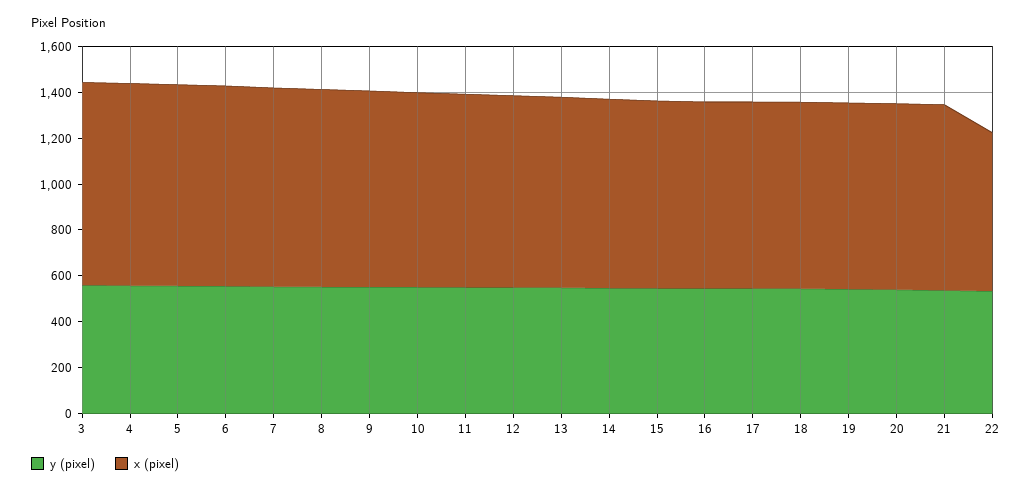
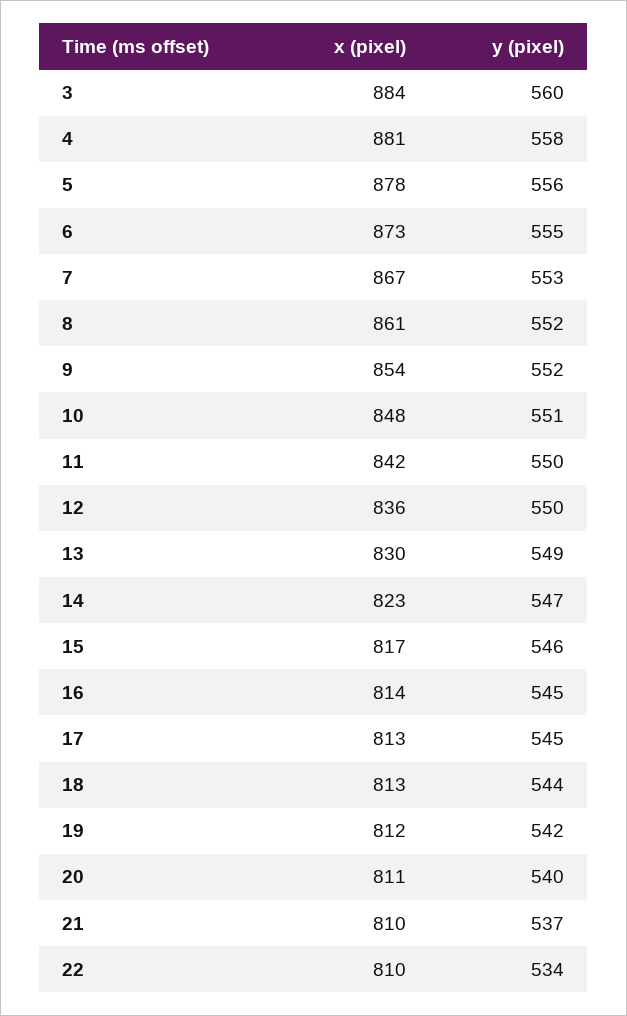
  {
    "y (pixel)": {
      "3": 560,
      "4": 558,
      "5": 556,
      "6": 555,
      "7": 553,
      "8": 552,
      "9": 552,
      "10": 551,
      "11": 550,
      "12": 550,
      "13": 549,
      "14": 547,
      "15": 546,
      "16": 545,
      "17": 545,
      "18": 544,
      "19": 542,
      "20": 540,
      "21": 537,
      "22": 534
    },
    "x (pixel)": {
      "3": 884,
      "4": 881,
      "5": 878,
      "6": 873,
      "7": 867,
      "8": 861,
      "9": 854,
      "10": 848,
      "11": 842,
      "12": 836,
      "13": 830,
      "14": 823,
      "15": 817,
      "16": 814,
      "17": 813,
      "18": 813,
      "19": 812,
      "20": 811,
      "21": 810,
-     "22": 700
+     "22": 810
    }
  }

